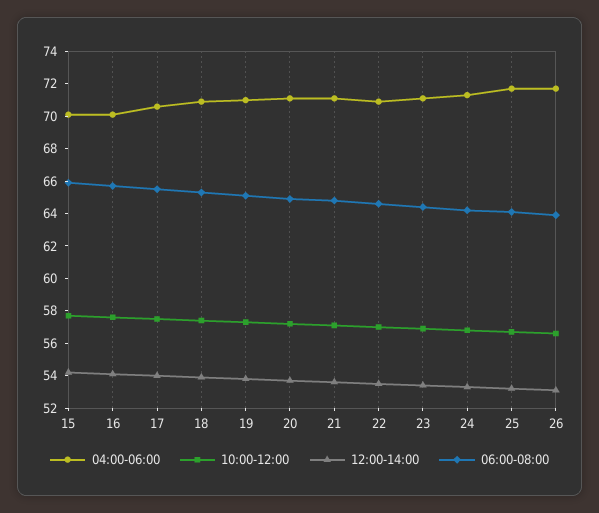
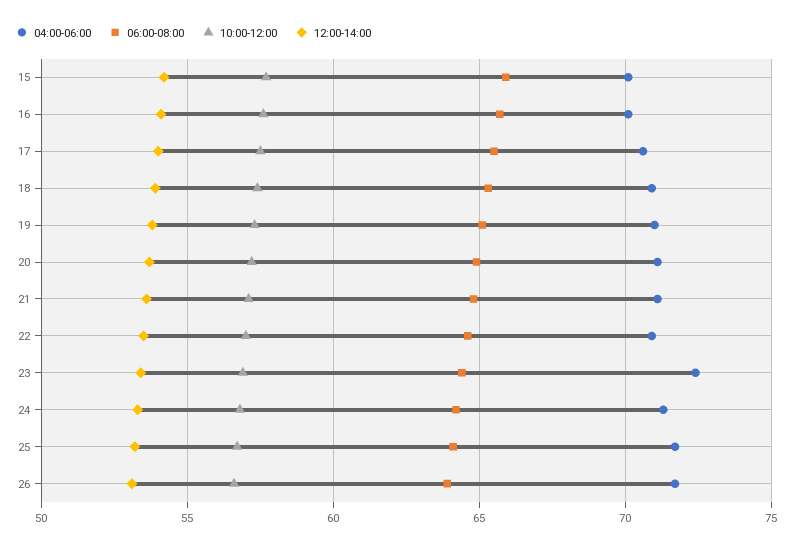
  {
    "04:00-06:00": {
      "15": 70,
      "16": 70,
      "17": 70.5,
      "18": 71,
      "19": 71,
      "20": 71,
      "21": 71,
      "22": 71,
-     "23": 71,
+     "23": 72.5,
      "24": 71.5,
      "25": 71.5,
      "26": 71.5
    },
    "10:00-12:00": {
      "15": 57.5,
      "16": 57.5,
      "17": 57.5,
      "18": 57.5,
      "19": 57.5,
      "20": 57,
      "21": 57,
      "22": 57,
      "23": 57,
      "24": 57,
      "25": 56.5,
      "26": 56.5
    },
    "12:00-14:00": {
      "15": 54,
      "16": 54,
      "17": 54,
      "18": 54,
      "19": 54,
      "20": 53.5,
      "21": 53.5,
      "22": 53.5,
      "23": 53.5,
      "24": 53.5,
      "25": 53,
      "26": 53
    },
    "06:00-08:00": {
      "15": 66,
      "16": 65.5,
      "17": 65.5,
      "18": 65.5,
      "19": 65,
      "20": 65,
      "21": 65,
      "22": 64.5,
      "23": 64.5,
      "24": 64,
      "25": 64,
      "26": 64
    }
  }

